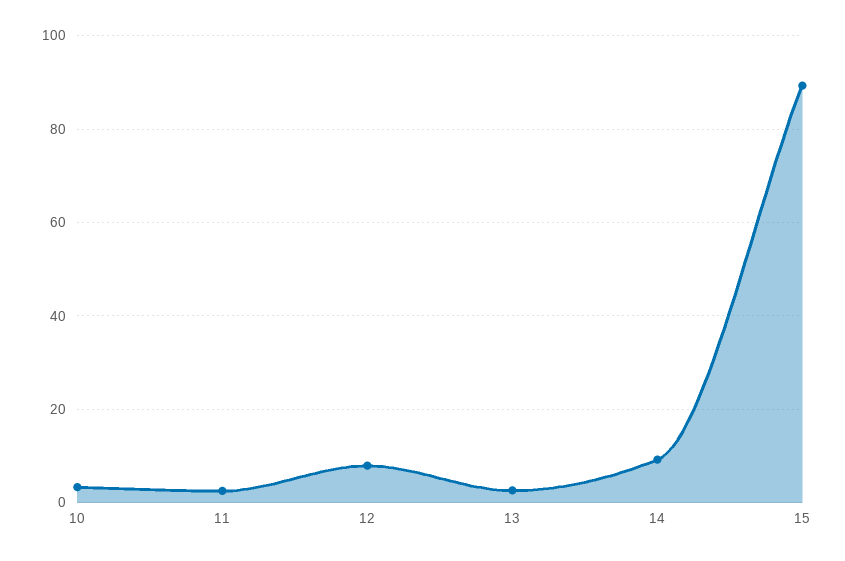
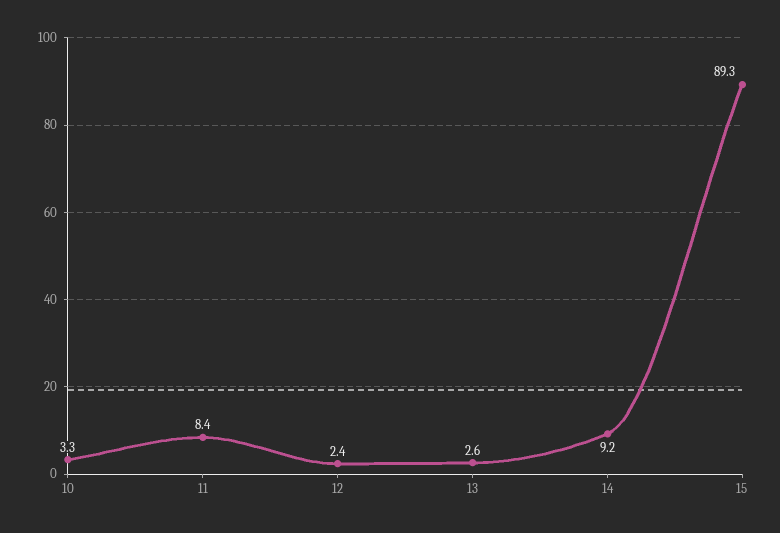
  {
    "10": 3.3,
-   "11": 2,
+   "11": 8.4,
-   "12": 8,
+   "12": 2.4,
    "13": 2.6,
    "14": 9.2,
    "15": 89.3
  }

